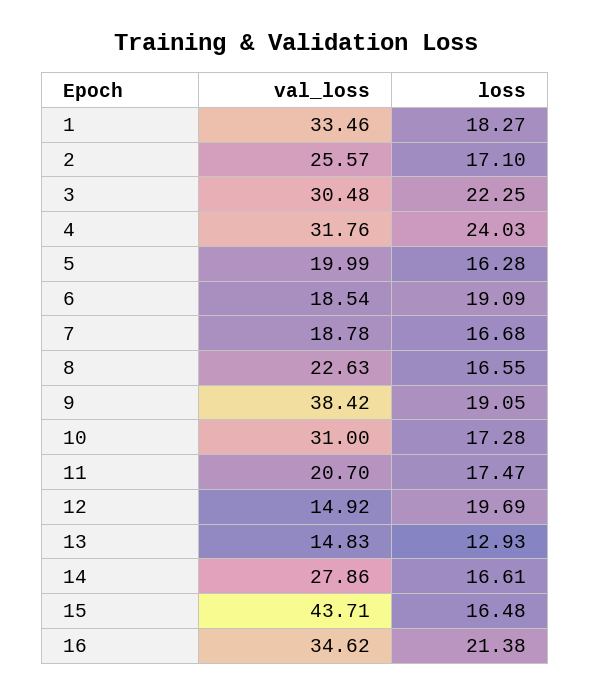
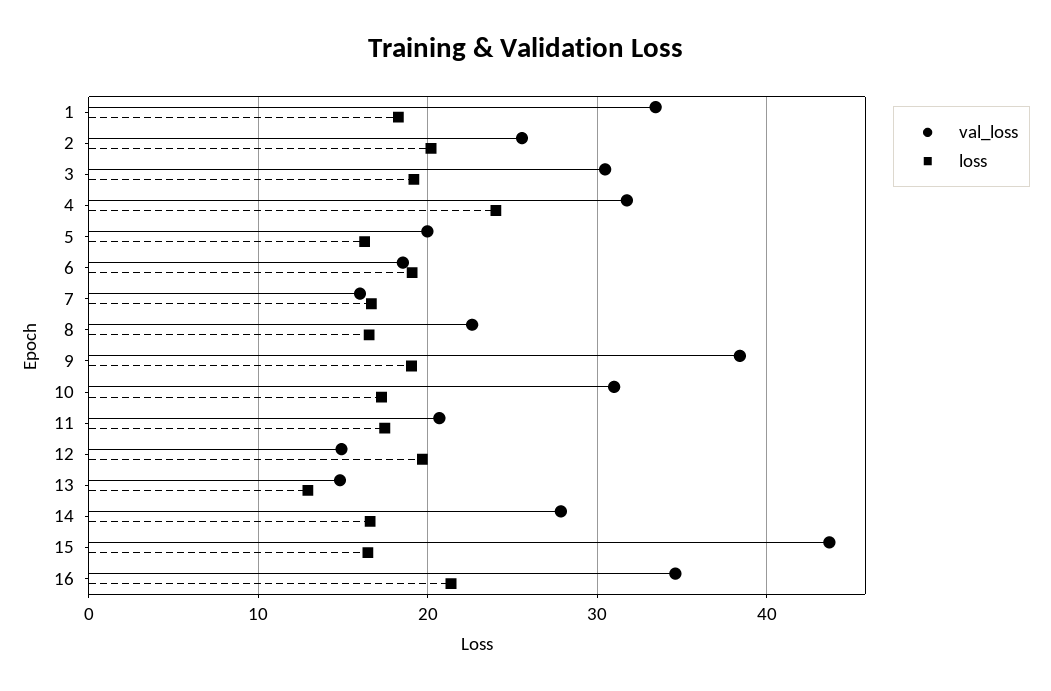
  {
    "val_loss": {
      "1": 33.46,
      "2": 25.57,
      "3": 30.48,
      "4": 31.76,
      "5": 19.99,
      "6": 18.54,
-     "7": 18.78,
+     "7": 16,
      "8": 22.63,
      "9": 38.42,
      "10": 31,
      "11": 20.7,
      "12": 14.92,
      "13": 14.83,
      "14": 27.86,
      "15": 43.71,
      "16": 34.62
    },
    "loss": {
      "1": 18.27,
-     "2": 17.1,
+     "2": 20,
-     "3": 22.25,
+     "3": 19,
      "4": 24.03,
      "5": 16.28,
      "6": 19.09,
      "7": 16.68,
      "8": 16.55,
      "9": 19.05,
      "10": 17.28,
      "11": 17.47,
      "12": 19.69,
      "13": 12.93,
      "14": 16.61,
      "15": 16.48,
      "16": 21.38
    }
  }

